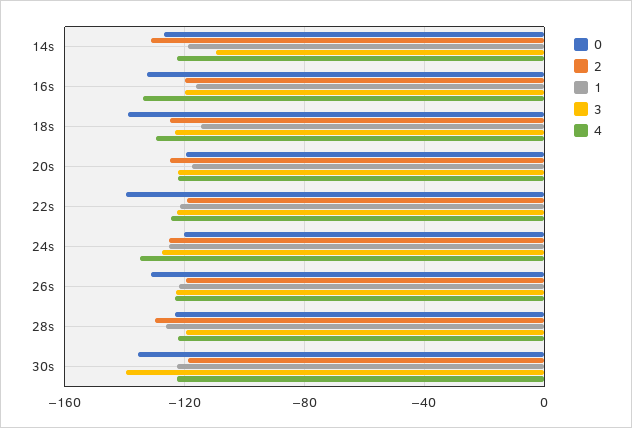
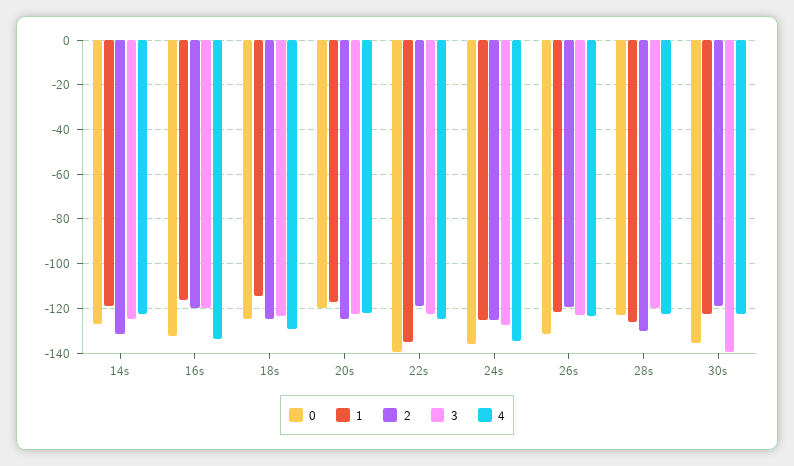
  {
    "0": {
      "14s": -125,
      "16s": -130,
-     "18s": -140,
+     "18s": -125,
      "20s": -120,
      "22s": -140,
-     "24s": -120,
+     "24s": -135,
      "26s": -130,
      "28s": -125,
      "30s": -135
    },
    "2": {
      "14s": -130,
      "16s": -120,
      "18s": -125,
      "20s": -125,
      "22s": -120,
      "24s": -125,
      "26s": -120,
      "28s": -130,
      "30s": -120
    },
    "1": {
      "14s": -120,
      "16s": -115,
      "18s": -115,
      "20s": -115,
-     "22s": -120,
+     "22s": -135,
      "24s": -125,
      "26s": -120,
      "28s": -125,
      "30s": -120
    },
    "3": {
-     "14s": -110,
+     "14s": -125,
      "16s": -120,
      "18s": -125,
      "20s": -120,
      "22s": -125,
      "24s": -130,
      "26s": -125,
      "28s": -120,
      "30s": -140
    },
    "4": {
      "14s": -120,
      "16s": -135,
      "18s": -130,
      "20s": -120,
      "22s": -125,
      "24s": -135,
      "26s": -125,
      "28s": -120,
      "30s": -125
    }
  }

